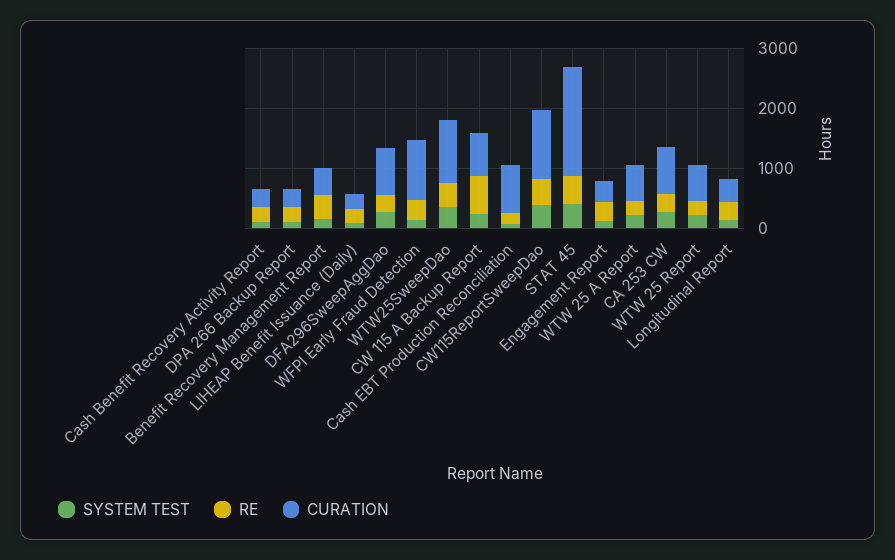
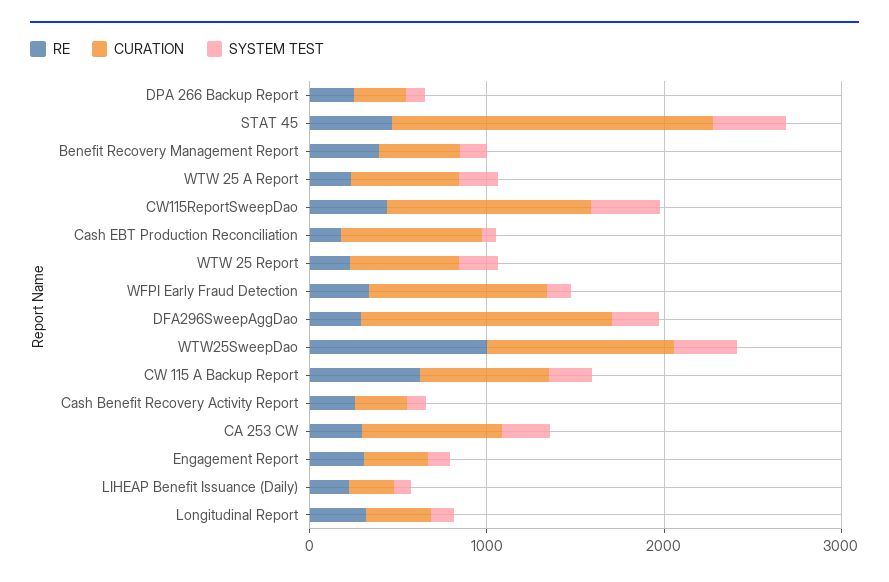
  {
    "SYSTEM TEST": {
      "Cash Benefit Recovery Activity Report": 200,
      "DPA 266 Backup Report": 200,
      "Benefit Recovery Management Report": 200,
      "LIHEAP Benefit Issuance (Daily)": 0,
      "DFA296SweepAggDao": 200,
      "WFPI Early Fraud Detection": 200,
      "WTW25SweepDao": 400,
      "CW 115 A Backup Report": 200,
      "Cash EBT Production Reconciliation": 0,
      "CW115ReportSweepDao": 400,
      "STAT 45": 400,
      "Engagement Report": 200,
      "WTW 25 A Report": 200,
      "CA 253 CW": 200,
      "WTW 25 Report": 200,
      "Longitudinal Report": 200
    },
    "RE": {
      "Cash Benefit Recovery Activity Report": 200,
      "DPA 266 Backup Report": 200,
      "Benefit Recovery Management Report": 400,
      "LIHEAP Benefit Issuance (Daily)": 200,
      "DFA296SweepAggDao": 200,
      "WFPI Early Fraud Detection": 400,
-     "WTW25SweepDao": 400,
+     "WTW25SweepDao": 1000,
      "CW 115 A Backup Report": 600,
      "Cash EBT Production Reconciliation": 200,
      "CW115ReportSweepDao": 400,
      "STAT 45": 400,
      "Engagement Report": 400,
      "WTW 25 A Report": 200,
      "CA 253 CW": 200,
      "WTW 25 Report": 200,
      "Longitudinal Report": 400
    },
    "CURATION": {
      "Cash Benefit Recovery Activity Report": 200,
      "DPA 266 Backup Report": 200,
      "Benefit Recovery Management Report": 400,
      "LIHEAP Benefit Issuance (Daily)": 200,
-     "DFA296SweepAggDao": 800,
+     "DFA296SweepAggDao": 1400,
      "WFPI Early Fraud Detection": 1000,
      "WTW25SweepDao": 1000,
      "CW 115 A Backup Report": 800,
      "Cash EBT Production Reconciliation": 800,
      "CW115ReportSweepDao": 1200,
      "STAT 45": 1800,
      "Engagement Report": 400,
      "WTW 25 A Report": 600,
      "CA 253 CW": 800,
      "WTW 25 Report": 600,
      "Longitudinal Report": 400
    }
  }

